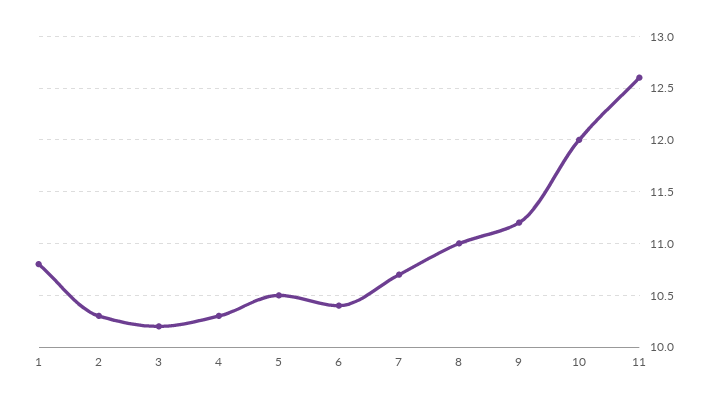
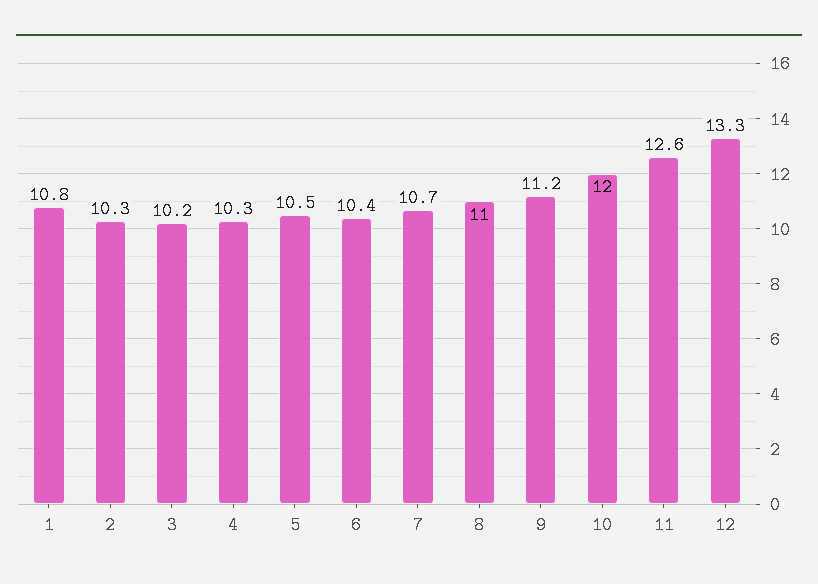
  {
    "1": 10.8,
    "2": 10.3,
    "3": 10.2,
    "4": 10.3,
    "5": 10.5,
    "6": 10.4,
    "7": 10.7,
    "8": 11,
    "9": 11.2,
    "10": 12,
-   "11": 12.6
+   "11": 12.6,
+   "12": 13.3
  }

